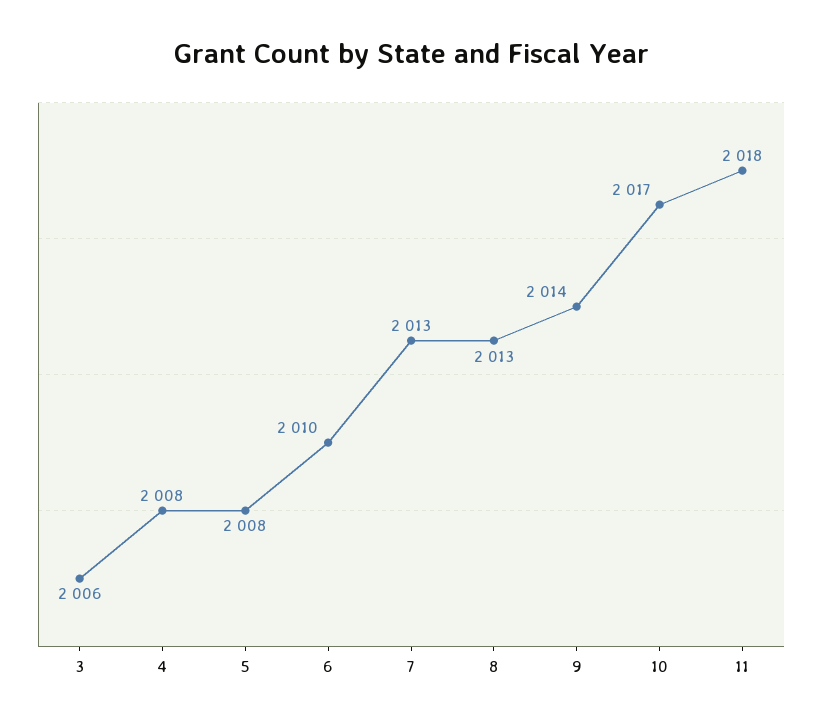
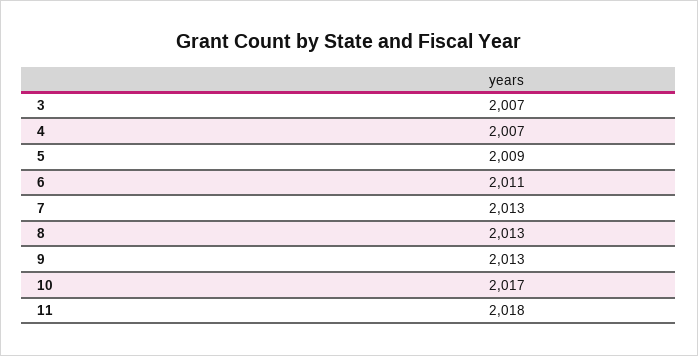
  {
-   "3": 2006,
+   "3": 2007,
-   "4": 2008,
+   "4": 2007,
-   "5": 2008,
+   "5": 2009,
-   "6": 2010,
+   "6": 2011,
    "7": 2013,
    "8": 2013,
-   "9": 2014,
+   "9": 2013,
    "10": 2017,
    "11": 2018
  }

